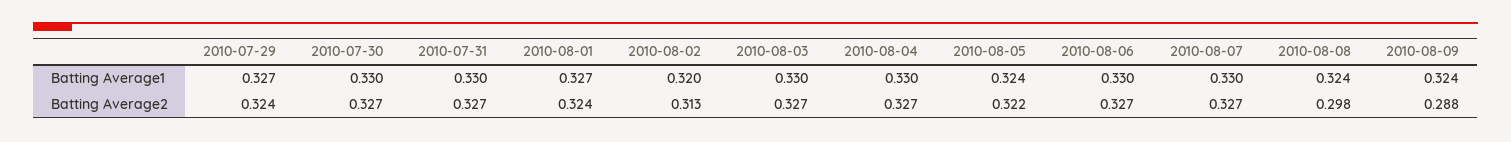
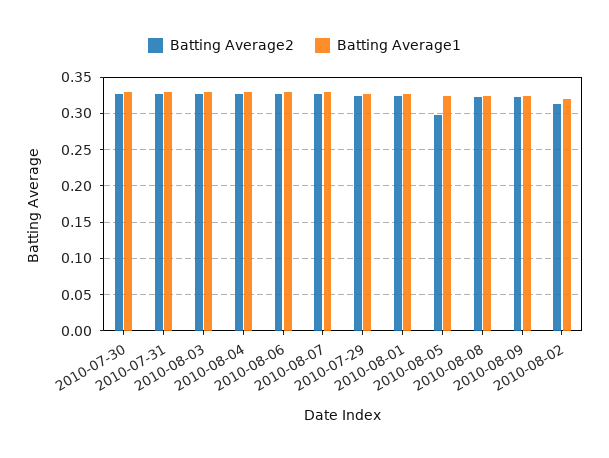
  {
    "Batting Average1": {
      "2010-07-29": 0.327,
      "2010-07-30": 0.33,
      "2010-07-31": 0.33,
      "2010-08-01": 0.327,
      "2010-08-02": 0.32,
      "2010-08-03": 0.33,
      "2010-08-04": 0.33,
      "2010-08-05": 0.324,
      "2010-08-06": 0.33,
      "2010-08-07": 0.33,
      "2010-08-08": 0.324,
      "2010-08-09": 0.324
    },
    "Batting Average2": {
      "2010-07-29": 0.324,
      "2010-07-30": 0.327,
      "2010-07-31": 0.327,
      "2010-08-01": 0.324,
      "2010-08-02": 0.313,
      "2010-08-03": 0.327,
      "2010-08-04": 0.327,
-     "2010-08-05": 0.322,
+     "2010-08-05": 0.3,
      "2010-08-06": 0.327,
      "2010-08-07": 0.327,
-     "2010-08-08": 0.298,
+     "2010-08-08": 0.32,
-     "2010-08-09": 0.288
+     "2010-08-09": 0.32
    }
  }

